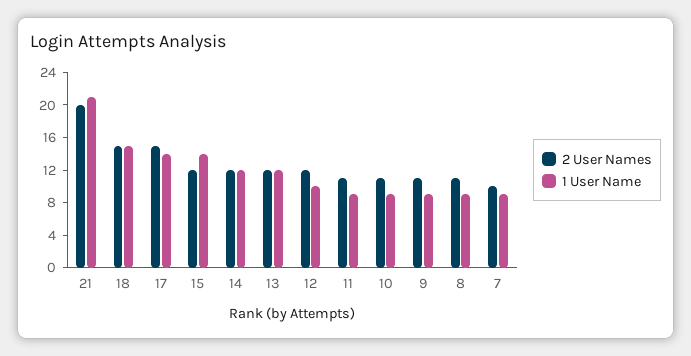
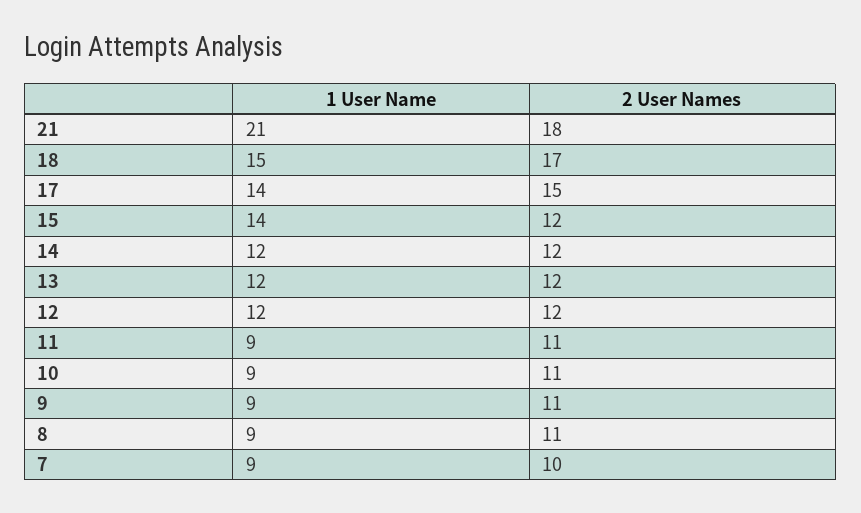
  {
    "2 User Names": {
-     "21": 20,
+     "21": 18,
-     "18": 15,
+     "18": 17,
      "17": 15,
      "15": 12,
      "14": 12,
      "13": 12,
      "12": 12,
      "11": 11,
      "10": 11,
      "9": 11,
      "8": 11,
      "7": 10
    },
    "1 User Name": {
      "21": 21,
      "18": 15,
      "17": 14,
      "15": 14,
      "14": 12,
      "13": 12,
-     "12": 10,
+     "12": 12,
      "11": 9,
      "10": 9,
      "9": 9,
      "8": 9,
      "7": 9
    }
  }

